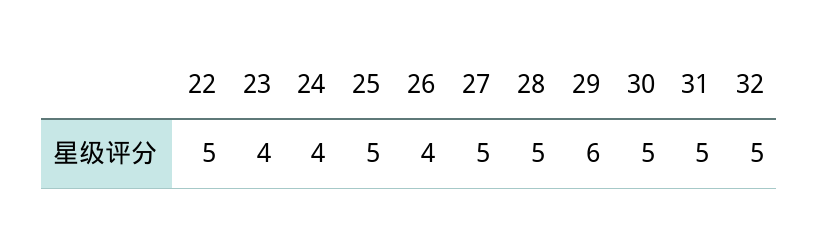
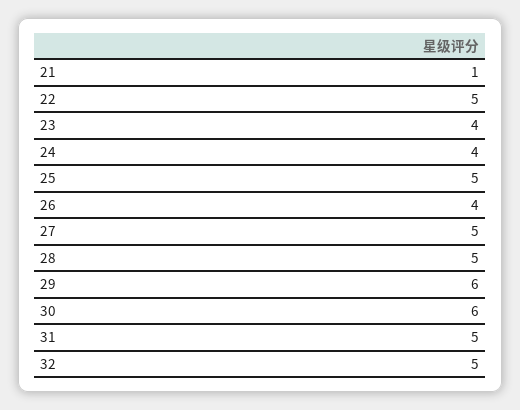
  {
    "22": 5,
    "23": 4,
    "24": 4,
    "25": 5,
    "26": 4,
    "27": 5,
    "28": 5,
    "29": 6,
-   "30": 5,
+   "30": 6,
    "31": 5,
-   "32": 5
+   "32": 5,
+   "21": 1
  }

